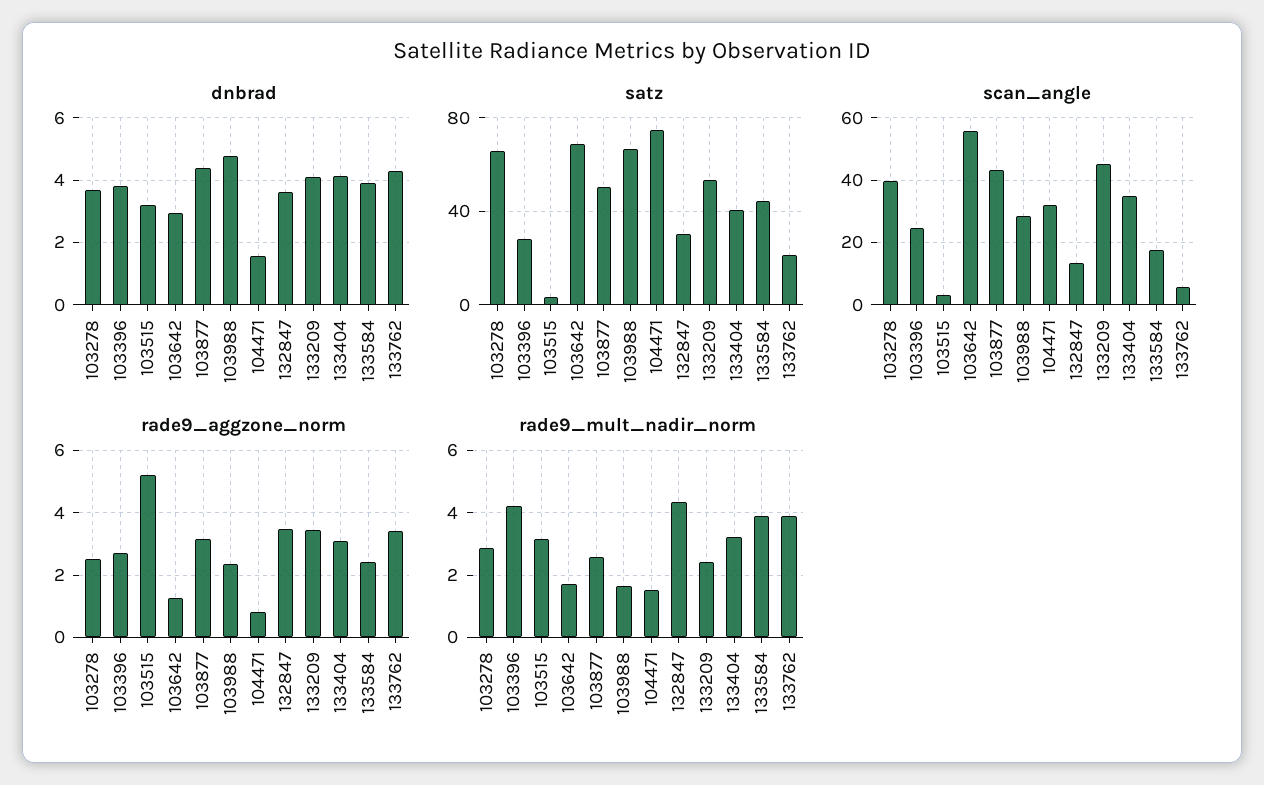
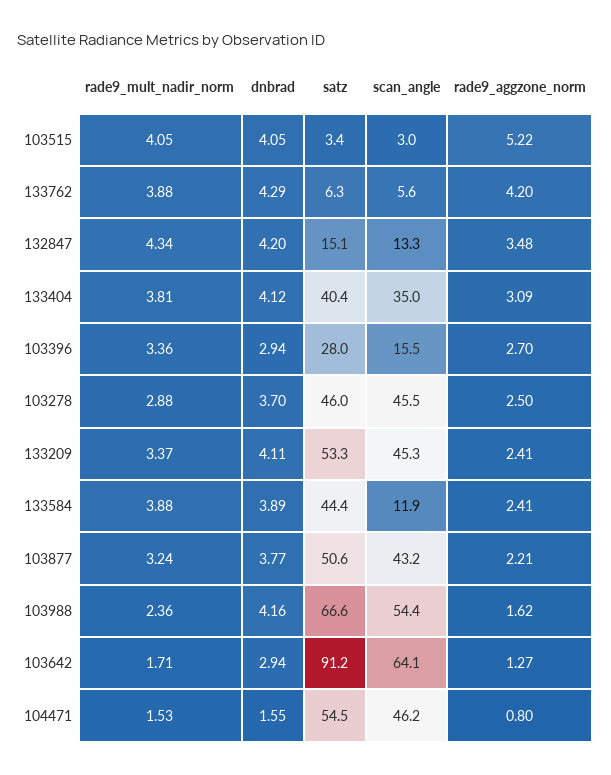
  {
    "dnbrad": {
      "103278": 3.7,
-     "103396": 3.8,
+     "103396": 2.94,
-     "103515": 3.2,
+     "103515": 4.05,
      "103642": 2.94,
-     "103877": 4.4,
+     "103877": 3.77,
-     "103988": 4.8,
+     "103988": 4.16,
      "104471": 1.55,
-     "132847": 3.6,
+     "132847": 4.2,
      "133209": 4.11,
      "133404": 4.12,
      "133584": 3.89,
      "133762": 4.29
    },
    "satz": {
-     "103278": 65,
+     "103278": 46,
      "103396": 28,
      "103515": 3.4,
-     "103642": 70,
+     "103642": 91.2,
      "103877": 50.6,
      "103988": 66.6,
-     "104471": 75,
+     "104471": 54.5,
-     "132847": 30,
+     "132847": 15.1,
      "133209": 53.3,
      "133404": 40.4,
      "133584": 44.4,
-     "133762": 20
+     "133762": 6.3
    },
    "scan_angle": {
-     "103278": 40,
+     "103278": 45.5,
-     "103396": 24,
+     "103396": 15.5,
      "103515": 3,
-     "103642": 56,
+     "103642": 64.1,
      "103877": 43.2,
-     "103988": 28,
+     "103988": 54.4,
-     "104471": 32,
+     "104471": 46.2,
      "132847": 13.3,
      "133209": 45.3,
      "133404": 35,
-     "133584": 18,
+     "133584": 11.9,
      "133762": 5.6
    },
    "rade9_aggzone_norm": {
      "103278": 2.5,
      "103396": 2.7,
      "103515": 5.22,
      "103642": 1.27,
-     "103877": 3.2,
+     "103877": 2.21,
-     "103988": 2.4,
+     "103988": 1.62,
      "104471": 0.8,
      "132847": 3.48,
-     "133209": 3.4,
+     "133209": 2.41,
      "133404": 3.09,
      "133584": 2.41,
-     "133762": 3.4
+     "133762": 4.2
    },
    "rade9_mult_nadir_norm": {
      "103278": 2.88,
-     "103396": 4.2,
+     "103396": 3.36,
-     "103515": 3.2,
+     "103515": 4.05,
      "103642": 1.71,
-     "103877": 2.6,
+     "103877": 3.24,
-     "103988": 1.6,
+     "103988": 2.36,
      "104471": 1.53,
      "132847": 4.34,
-     "133209": 2.4,
+     "133209": 3.37,
-     "133404": 3.2,
+     "133404": 3.81,
      "133584": 3.88,
      "133762": 3.88
    }
  }

